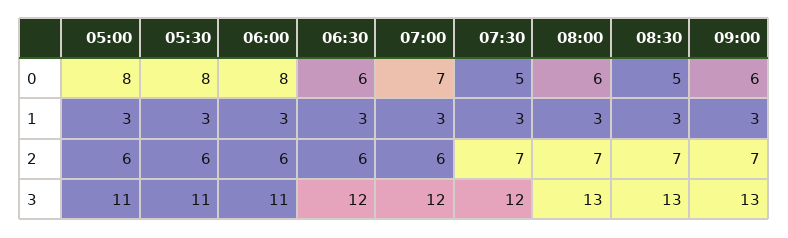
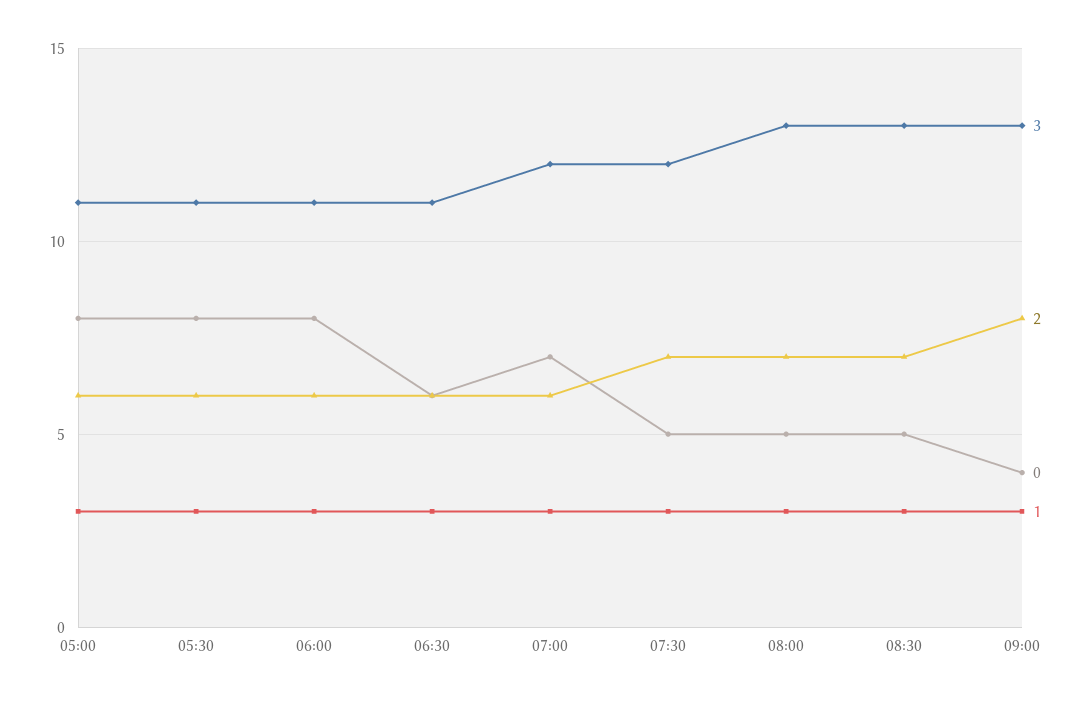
  {
    "0": {
      "05:00": 8,
      "05:30": 8,
      "06:00": 8,
      "06:30": 6,
      "07:00": 7,
      "07:30": 5,
-     "08:00": 6,
+     "08:00": 5,
      "08:30": 5,
-     "09:00": 6
+     "09:00": 4
    },
    "1": {
      "05:00": 3,
      "05:30": 3,
      "06:00": 3,
      "06:30": 3,
      "07:00": 3,
      "07:30": 3,
      "08:00": 3,
      "08:30": 3,
      "09:00": 3
    },
    "2": {
      "05:00": 6,
      "05:30": 6,
      "06:00": 6,
      "06:30": 6,
      "07:00": 6,
      "07:30": 7,
      "08:00": 7,
      "08:30": 7,
-     "09:00": 7
+     "09:00": 8
    },
    "3": {
      "05:00": 11,
      "05:30": 11,
      "06:00": 11,
-     "06:30": 12,
+     "06:30": 11,
      "07:00": 12,
      "07:30": 12,
      "08:00": 13,
      "08:30": 13,
      "09:00": 13
    }
  }

